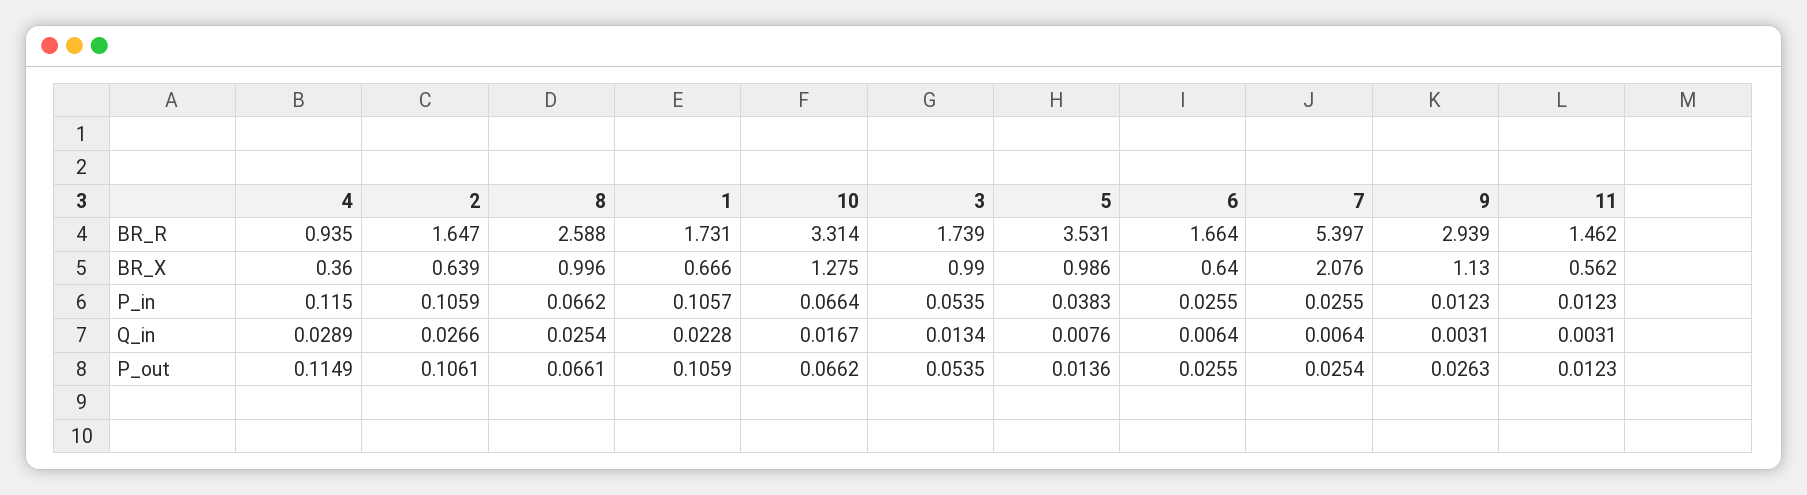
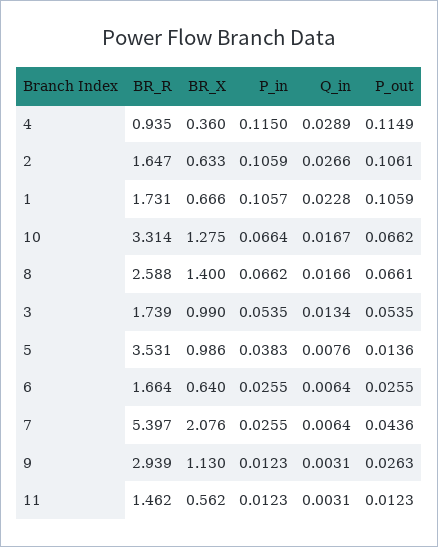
  {
    "4": {
      "BR_R": 0.935,
      "BR_X": 0.36,
      "P_in": 0.115,
      "Q_in": 0.0289,
      "P_out": 0.1149
    },
    "2": {
      "BR_R": 1.647,
-     "BR_X": 0.639,
+     "BR_X": 0.633,
      "P_in": 0.1059,
      "Q_in": 0.0266,
      "P_out": 0.1061
    },
    "8": {
      "BR_R": 2.588,
-     "BR_X": 0.996,
+     "BR_X": 1.4,
      "P_in": 0.0662,
-     "Q_in": 0.0254,
+     "Q_in": 0.0166,
      "P_out": 0.0661
    },
    "1": {
      "BR_R": 1.731,
      "BR_X": 0.666,
      "P_in": 0.1057,
      "Q_in": 0.0228,
      "P_out": 0.1059
    },
    "10": {
      "BR_R": 3.314,
      "BR_X": 1.275,
      "P_in": 0.0664,
      "Q_in": 0.0167,
      "P_out": 0.0662
    },
    "3": {
      "BR_R": 1.739,
      "BR_X": 0.99,
      "P_in": 0.0535,
      "Q_in": 0.0134,
      "P_out": 0.0535
    },
    "5": {
      "BR_R": 3.531,
      "BR_X": 0.986,
      "P_in": 0.0383,
      "Q_in": 0.0076,
      "P_out": 0.0136
    },
    "6": {
      "BR_R": 1.664,
      "BR_X": 0.64,
      "P_in": 0.0255,
      "Q_in": 0.0064,
      "P_out": 0.0255
    },
    "7": {
      "BR_R": 5.397,
      "BR_X": 2.076,
      "P_in": 0.0255,
      "Q_in": 0.0064,
-     "P_out": 0.0254
+     "P_out": 0.0436
    },
    "9": {
      "BR_R": 2.939,
      "BR_X": 1.13,
      "P_in": 0.0123,
      "Q_in": 0.0031,
      "P_out": 0.0263
    },
    "11": {
      "BR_R": 1.462,
      "BR_X": 0.562,
      "P_in": 0.0123,
      "Q_in": 0.0031,
      "P_out": 0.0123
    }
  }

